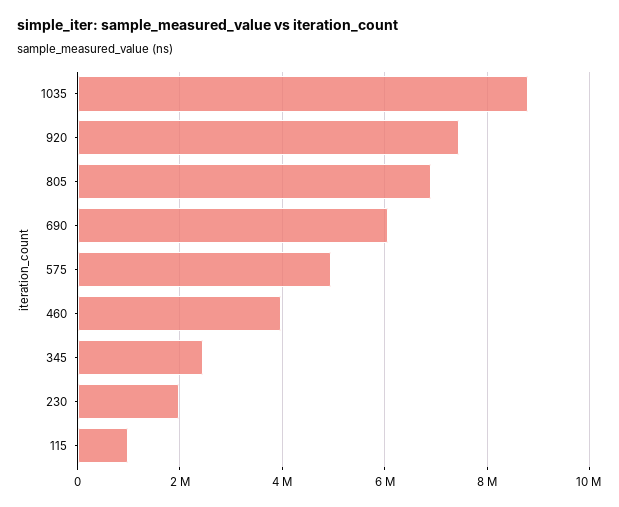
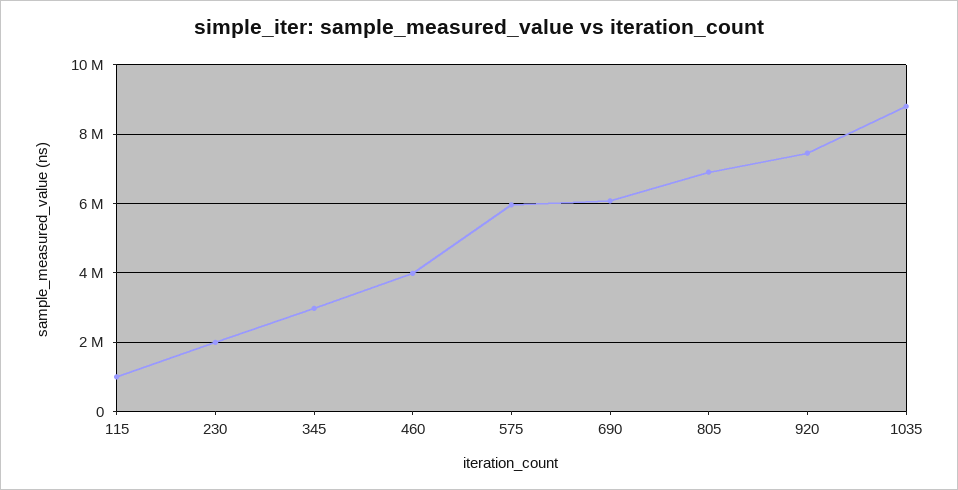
  {
    "1035": 8800000,
    "920": 7400000,
    "805": 7000000,
    "690": 6000000,
-   "575": 5000000,
+   "575": 6000000,
    "460": 4000000,
-   "345": 2400000,
+   "345": 3000000,
    "230": 2000000,
    "115": 1000000
  }

